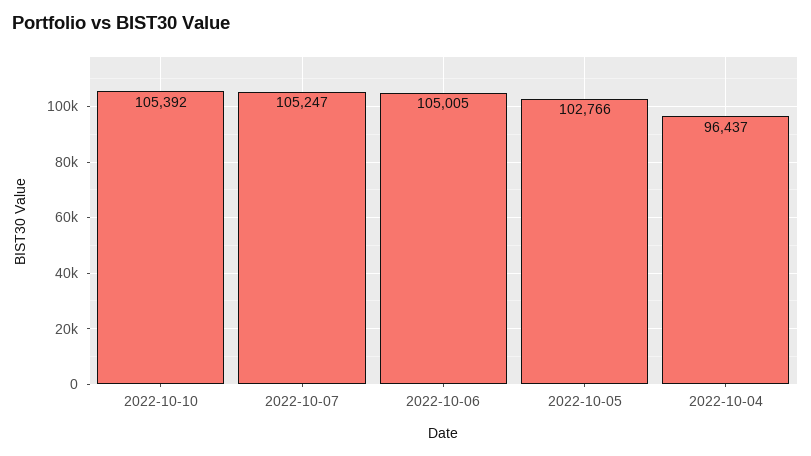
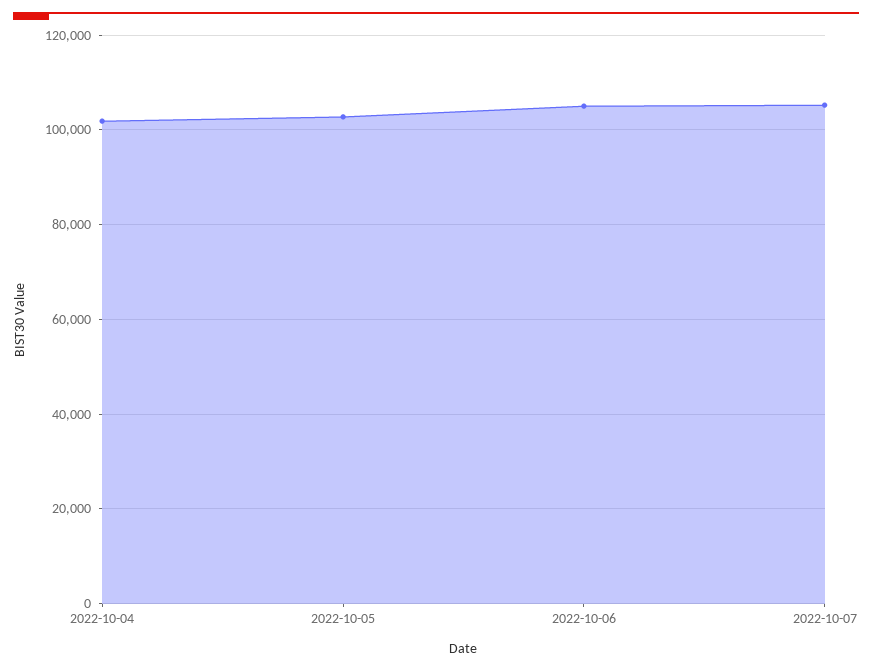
  {
-   "2022-10-10": 105392,
    "2022-10-07": 105247,
    "2022-10-06": 105005,
    "2022-10-05": 102766,
-   "2022-10-04": 96437
+   "2022-10-04": 102000
  }

